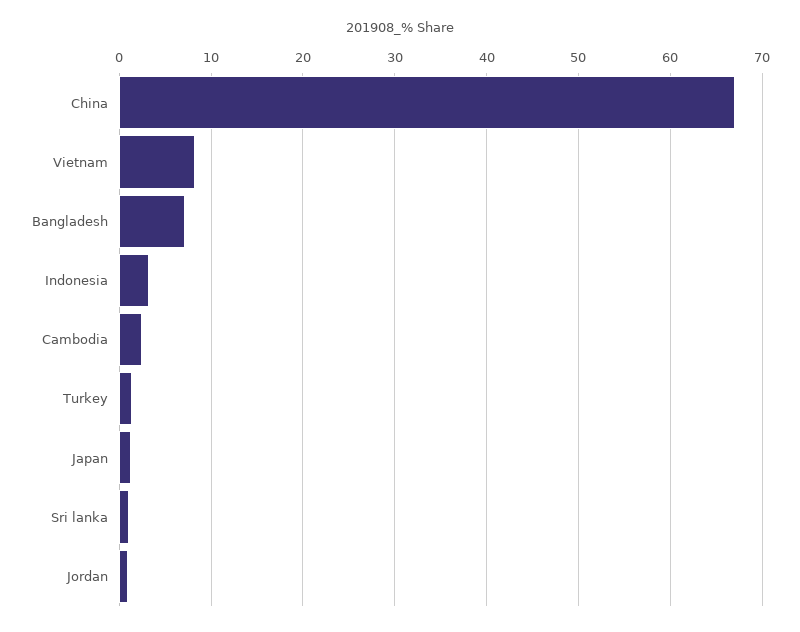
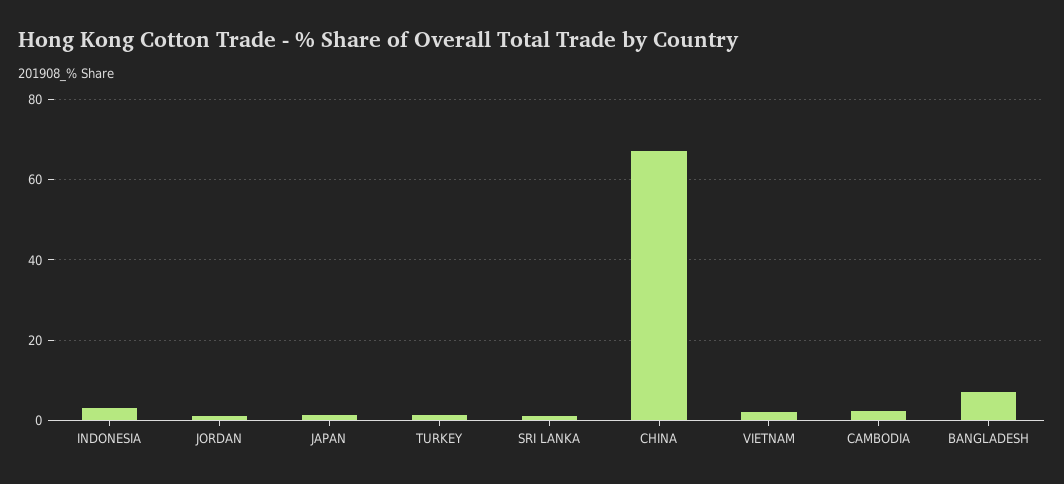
  {
    "China": 67,
-   "Vietnam": 8,
+   "Vietnam": 2,
    "Bangladesh": 7,
    "Indonesia": 3,
    "Cambodia": 2,
    "Turkey": 1,
    "Japan": 1,
    "Sri lanka": 1,
    "Jordan": 1
  }

